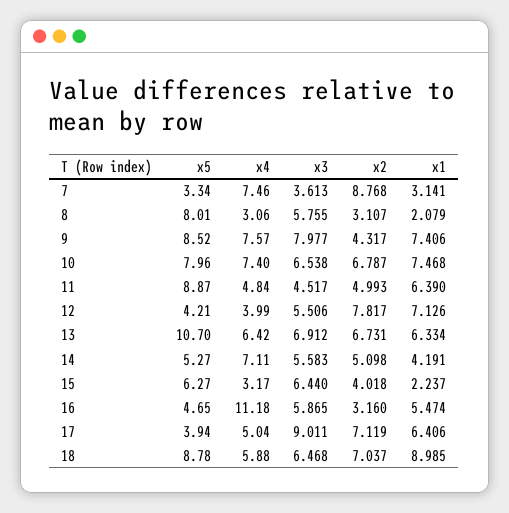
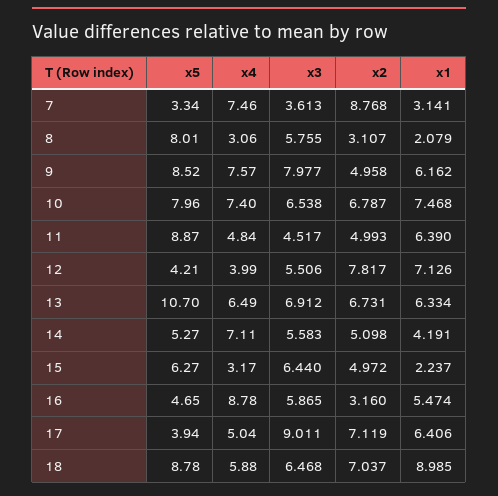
  {
    "x5": {
      "7": 3.34,
      "8": 8.01,
      "9": 8.52,
      "10": 7.96,
      "11": 8.87,
      "12": 4.21,
      "13": 10.7,
      "14": 5.27,
      "15": 6.27,
      "16": 4.65,
      "17": 3.94,
      "18": 8.78
    },
    "x4": {
      "7": 7.46,
      "8": 3.06,
      "9": 7.57,
      "10": 7.4,
      "11": 4.84,
      "12": 3.99,
-     "13": 6.42,
+     "13": 6.49,
      "14": 7.11,
      "15": 3.17,
-     "16": 11.18,
+     "16": 8.78,
      "17": 5.04,
      "18": 5.88
    },
    "x3": {
      "7": 3.613,
      "8": 5.755,
      "9": 7.977,
      "10": 6.538,
      "11": 4.517,
      "12": 5.506,
      "13": 6.912,
      "14": 5.583,
      "15": 6.44,
      "16": 5.865,
      "17": 9.011,
      "18": 6.468
    },
    "x2": {
      "7": 8.768,
      "8": 3.107,
-     "9": 4.317,
+     "9": 4.958,
      "10": 6.787,
      "11": 4.993,
      "12": 7.817,
      "13": 6.731,
      "14": 5.098,
-     "15": 4.018,
+     "15": 4.972,
      "16": 3.16,
      "17": 7.119,
      "18": 7.037
    },
    "x1": {
      "7": 3.141,
      "8": 2.079,
-     "9": 7.406,
+     "9": 6.162,
      "10": 7.468,
      "11": 6.39,
      "12": 7.126,
      "13": 6.334,
      "14": 4.191,
      "15": 2.237,
      "16": 5.474,
      "17": 6.406,
      "18": 8.985
    }
  }

